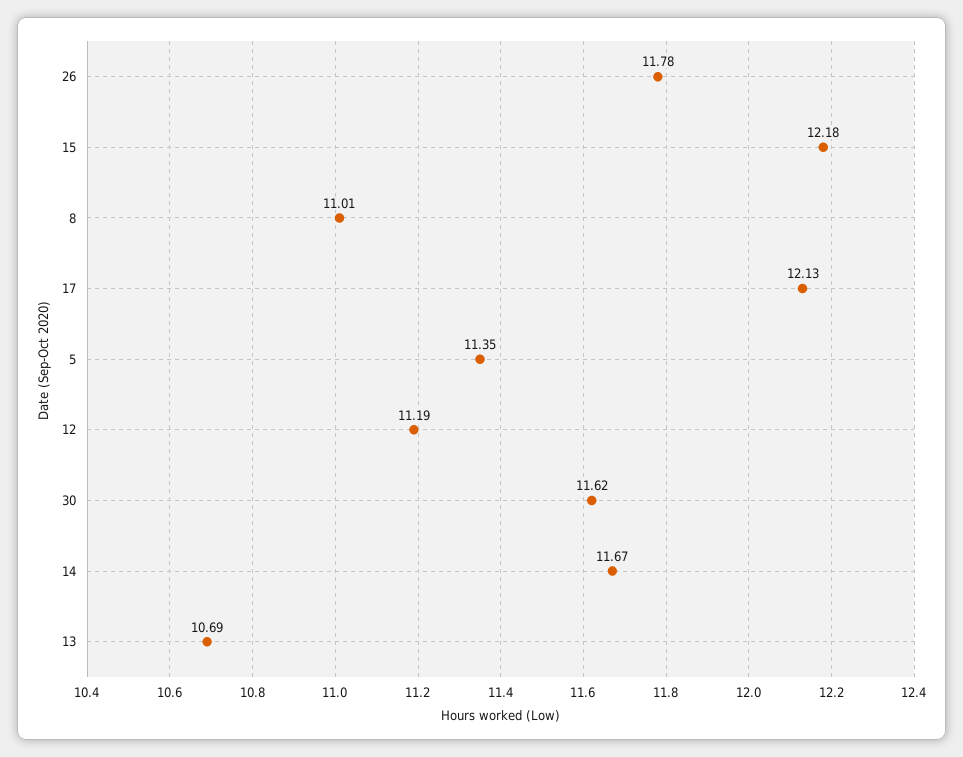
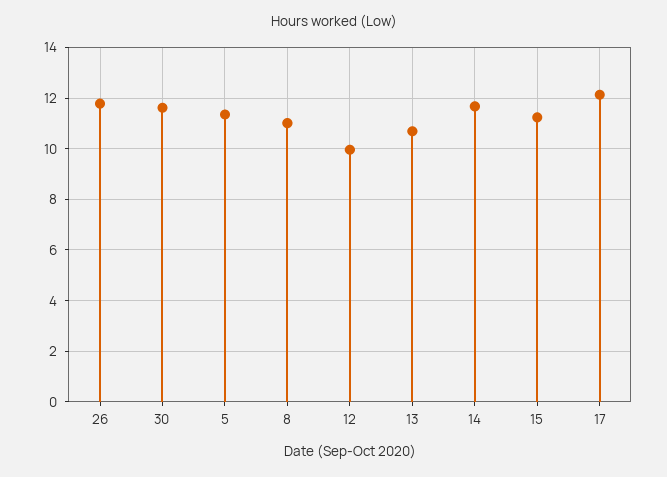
  {
    "26": 11.78,
-   "15": 12.18,
+   "15": 11.25,
    "8": 11.01,
    "17": 12.13,
    "5": 11.35,
-   "12": 11.19,
+   "12": 10,
    "30": 11.62,
    "14": 11.67,
    "13": 10.69
  }

